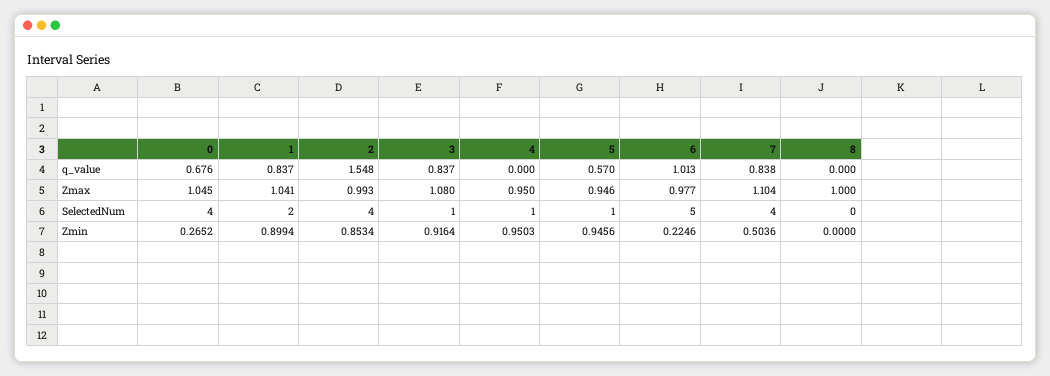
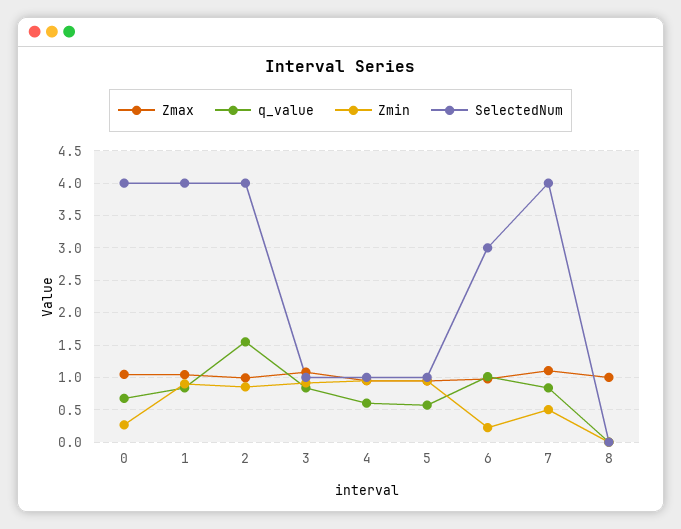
  {
    "q_value": {
      "0": 0.676,
      "1": 0.837,
      "2": 1.548,
      "3": 0.837,
-     "4": 0,
+     "4": 0.6,
      "5": 0.57,
      "6": 1.013,
      "7": 0.838,
      "8": 0
    },
    "Zmax": {
      "0": 1.045,
      "1": 1.041,
      "2": 0.993,
      "3": 1.08,
      "4": 0.95,
      "5": 0.946,
      "6": 0.977,
      "7": 1.104,
      "8": 1
    },
    "SelectedNum": {
      "0": 4,
-     "1": 2,
+     "1": 4,
      "2": 4,
      "3": 1,
      "4": 1,
      "5": 1,
-     "6": 5,
+     "6": 3,
      "7": 4,
      "8": 0
    },
    "Zmin": {
      "0": 0.2652,
      "1": 0.8994,
      "2": 0.8534,
      "3": 0.9164,
      "4": 0.9503,
      "5": 0.9456,
      "6": 0.2246,
      "7": 0.5036,
      "8": 0
    }
  }

